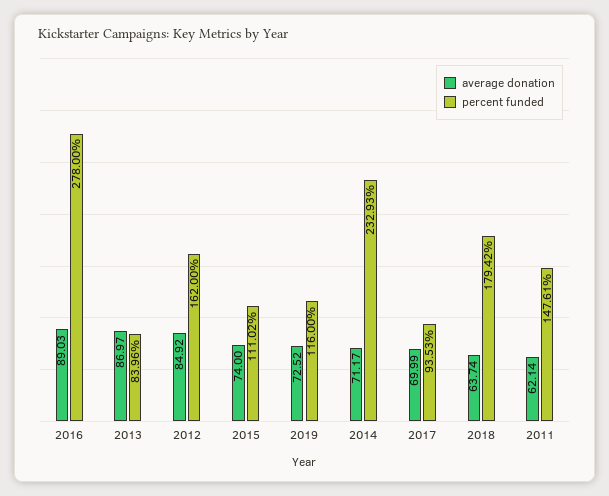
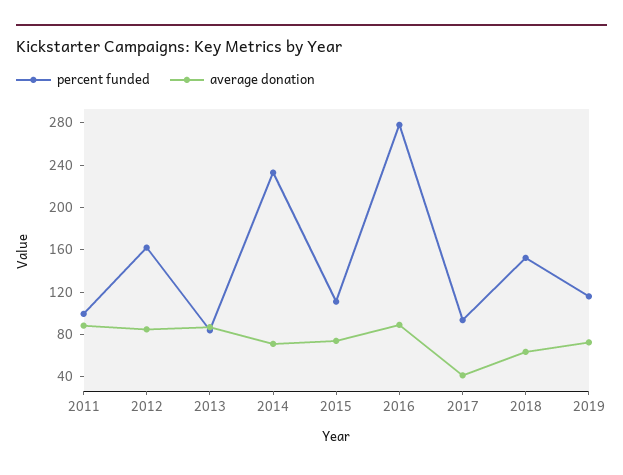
  {
    "average donation": {
      "2016": 89.03,
      "2013": 86.97,
      "2012": 84.92,
      "2015": 74,
      "2019": 72.52,
      "2014": 71.17,
-     "2017": 69.99,
+     "2017": 40,
      "2018": 63.74,
-     "2011": 62.14
+     "2011": 90
    },
    "percent funded": {
      "2016": 278,
      "2013": 83.96,
      "2012": 162,
      "2015": 111.02,
      "2019": 116,
      "2014": 232.93,
      "2017": 93.53,
-     "2018": 179.42,
+     "2018": 150,
-     "2011": 147.61
+     "2011": 100
    }
  }

